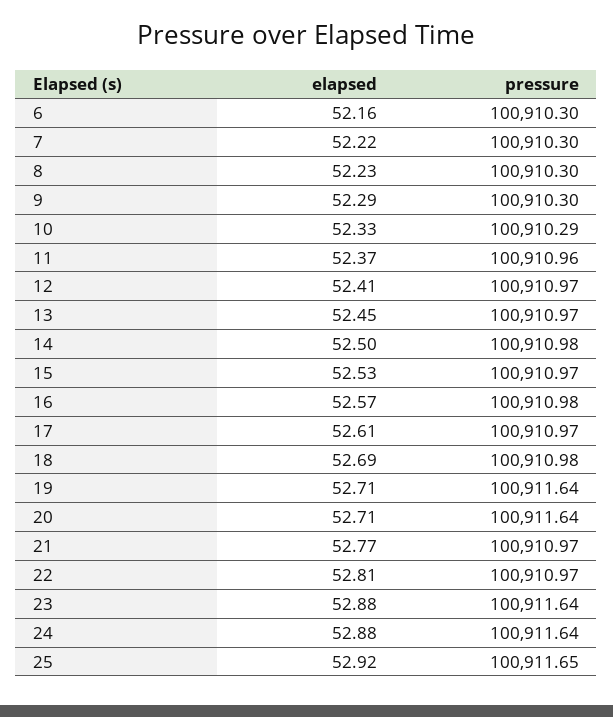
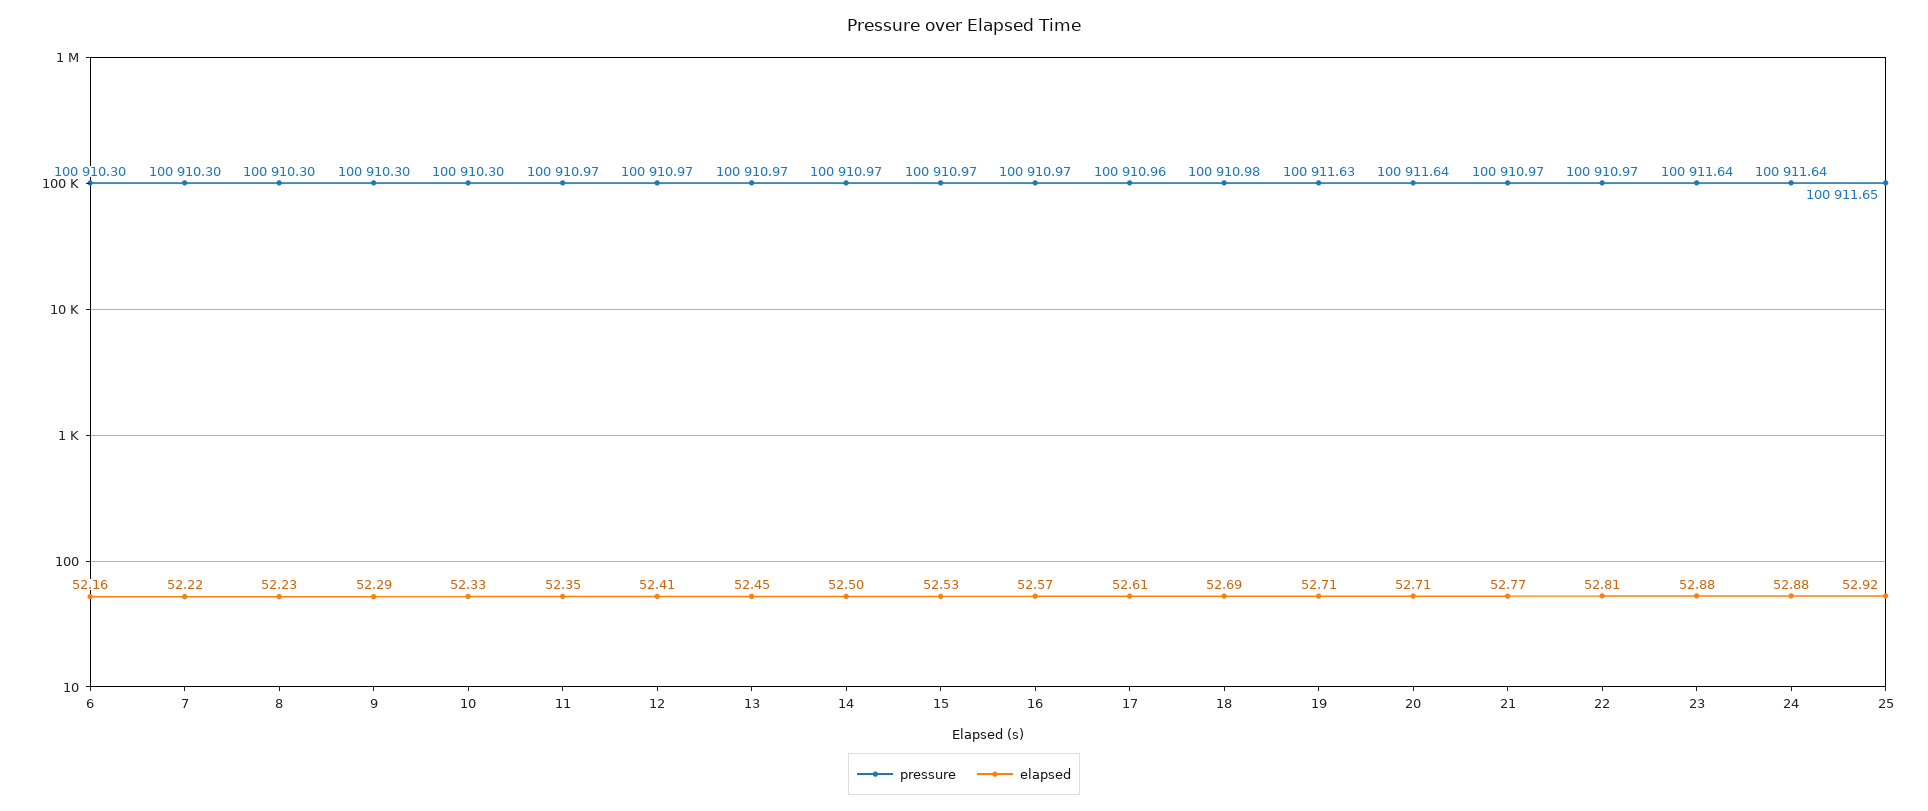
  {
    "elapsed": {
      "6": 52.16,
      "7": 52.22,
      "8": 52.23,
      "9": 52.29,
      "10": 52.33,
-     "11": 52.37,
+     "11": 52.35,
      "12": 52.41,
      "13": 52.45,
      "14": 52.5,
      "15": 52.53,
      "16": 52.57,
      "17": 52.61,
      "18": 52.69,
      "19": 52.71,
      "20": 52.71,
      "21": 52.77,
      "22": 52.81,
      "23": 52.88,
      "24": 52.88,
      "25": 52.92
    },
    "pressure": {
      "6": 100910.3,
      "7": 100910.3,
      "8": 100910.3,
      "9": 100910.3,
-     "10": 100910.29,
+     "10": 100910.3,
-     "11": 100910.96,
+     "11": 100910.97,
      "12": 100910.97,
      "13": 100910.97,
-     "14": 100910.98,
+     "14": 100910.97,
      "15": 100910.97,
-     "16": 100910.98,
+     "16": 100910.97,
-     "17": 100910.97,
+     "17": 100910.96,
      "18": 100910.98,
-     "19": 100911.64,
+     "19": 100911.63,
      "20": 100911.64,
      "21": 100910.97,
      "22": 100910.97,
      "23": 100911.64,
      "24": 100911.64,
      "25": 100911.65
    }
  }

